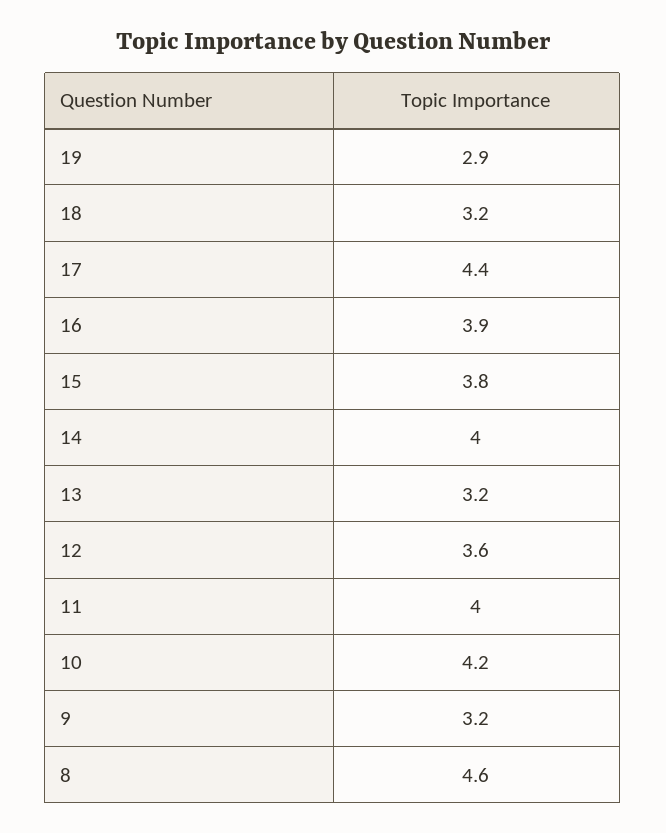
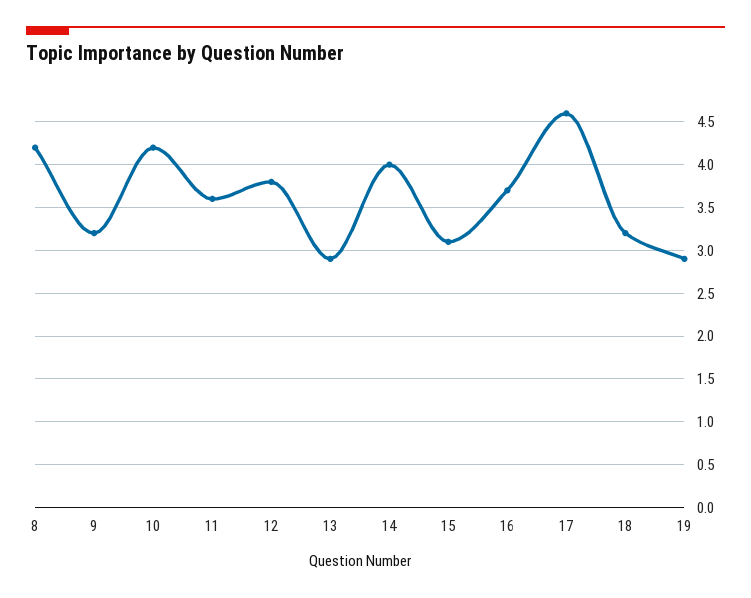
  {
    "19": 2.9,
    "18": 3.2,
-   "17": 4.4,
+   "17": 4.6,
-   "16": 3.9,
+   "16": 3.7,
-   "15": 3.8,
+   "15": 3.1,
    "14": 4,
-   "13": 3.2,
+   "13": 2.9,
-   "12": 3.6,
+   "12": 3.8,
-   "11": 4,
+   "11": 3.6,
    "10": 4.2,
    "9": 3.2,
-   "8": 4.6
+   "8": 4.2
  }

